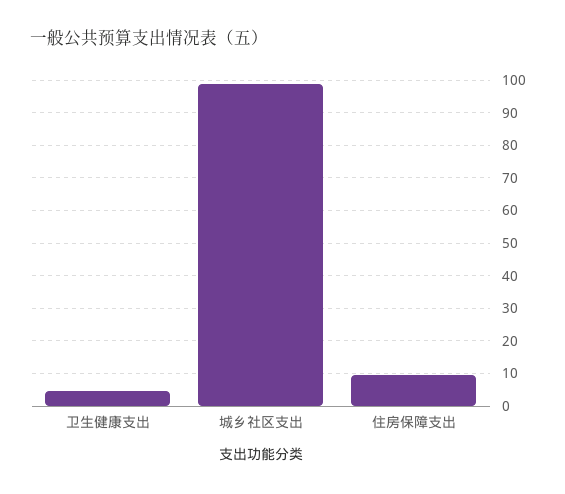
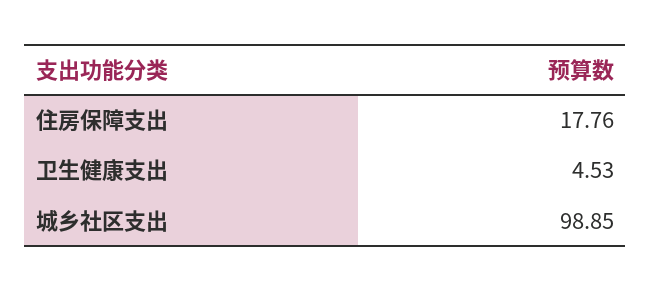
  {
    "卫生健康支出": 4.53,
    "城乡社区支出": 98.85,
-   "住房保障支出": 10
+   "住房保障支出": 17.76
  }

